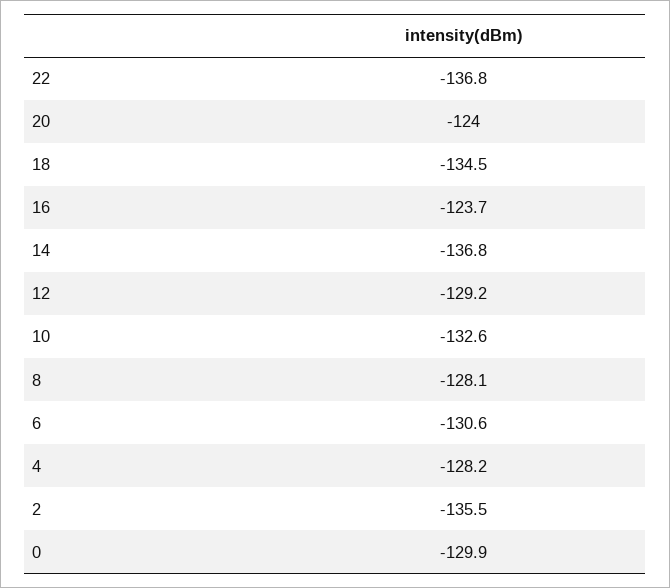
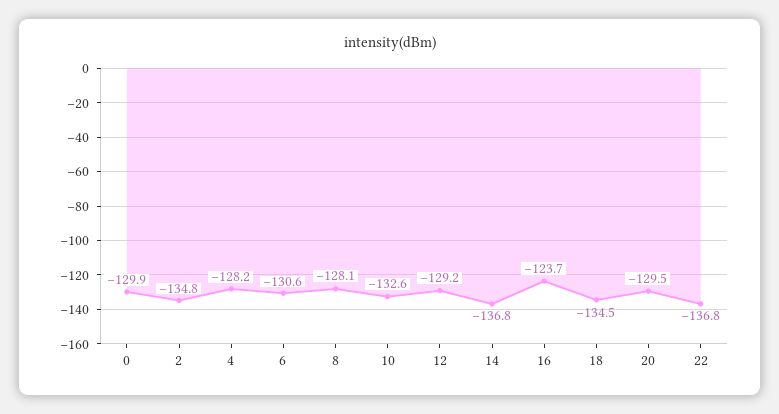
  {
    "22": -136.8,
-   "20": -124,
+   "20": -129.5,
    "18": -134.5,
    "16": -123.7,
    "14": -136.8,
    "12": -129.2,
    "10": -132.6,
    "8": -128.1,
    "6": -130.6,
    "4": -128.2,
-   "2": -135.5,
+   "2": -134.8,
    "0": -129.9
  }

